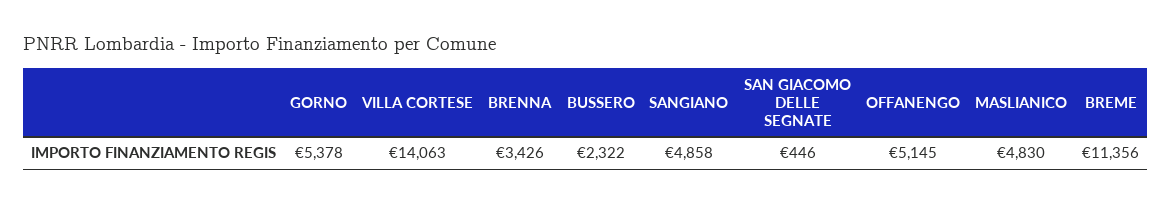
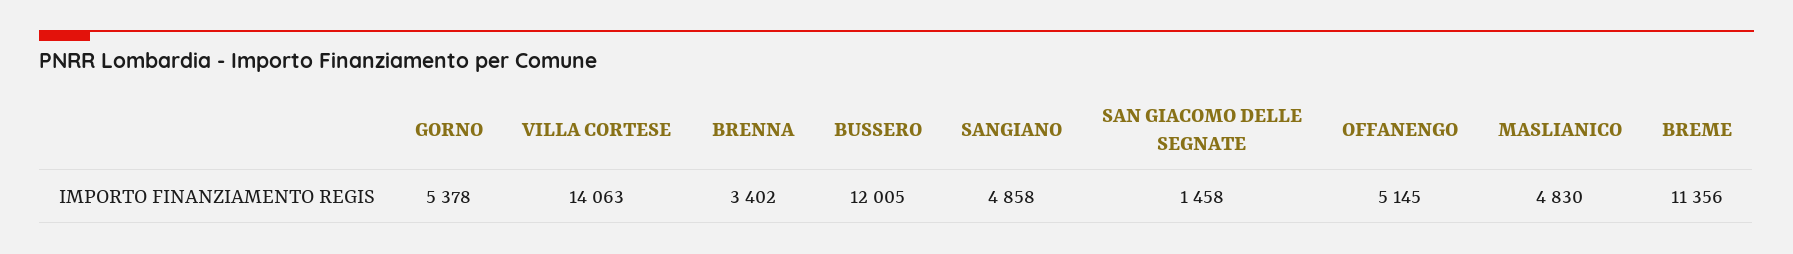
  {
    "GORNO": 5378,
    "VILLA CORTESE": 14063,
-   "BRENNA": 3426,
+   "BRENNA": 3402,
-   "BUSSERO": 2322,
+   "BUSSERO": 12005,
    "SANGIANO": 4858,
-   "SAN GIACOMO DELLE SEGNATE": 446,
+   "SAN GIACOMO DELLE SEGNATE": 1458,
    "OFFANENGO": 5145,
    "MASLIANICO": 4830,
    "BREME": 11356
  }

